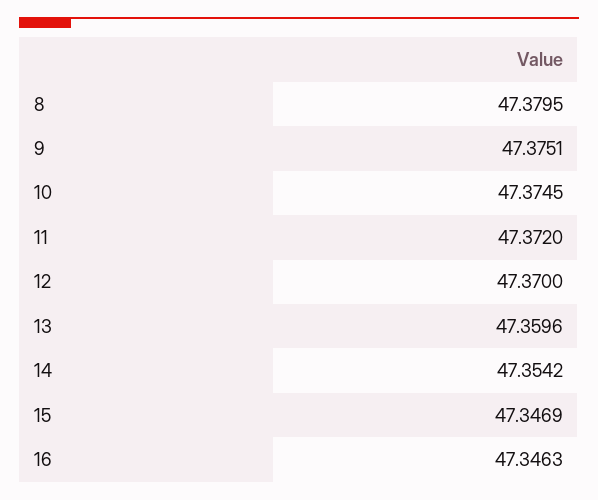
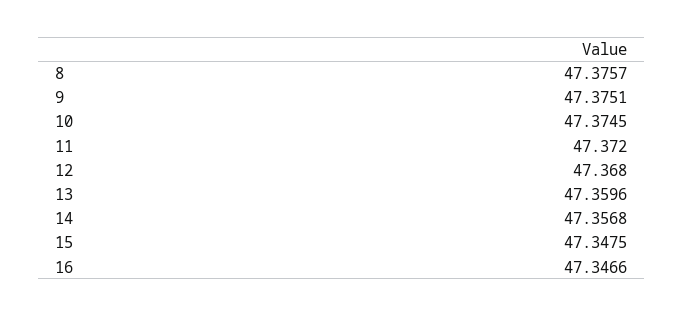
  {
-   "8": 47.3795,
+   "8": 47.3757,
    "9": 47.3751,
    "10": 47.3745,
    "11": 47.372,
-   "12": 47.37,
+   "12": 47.368,
    "13": 47.3596,
-   "14": 47.3542,
+   "14": 47.3568,
-   "15": 47.3469,
+   "15": 47.3475,
-   "16": 47.3463
+   "16": 47.3466
  }

